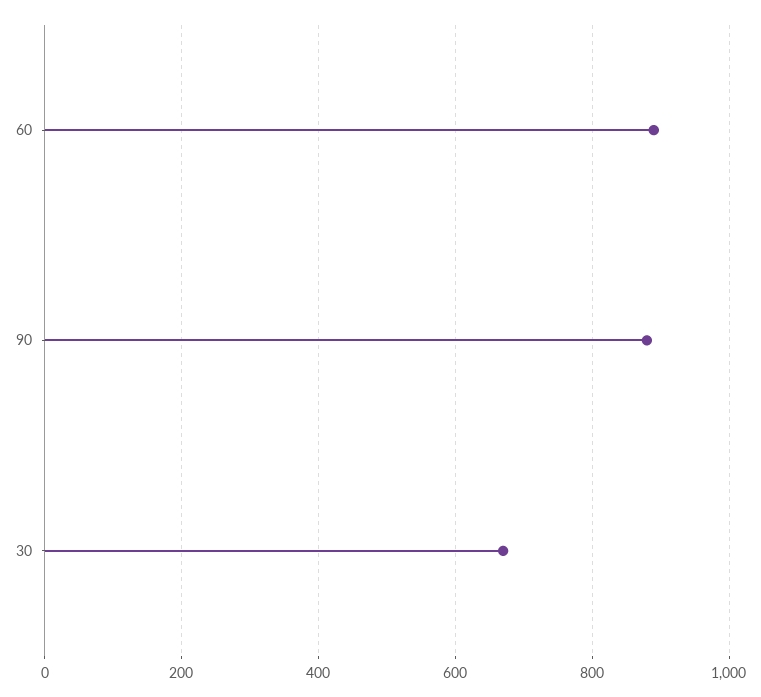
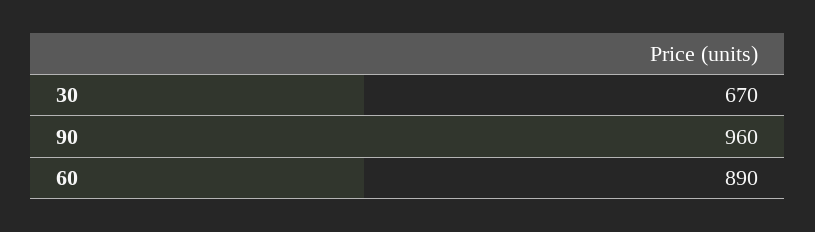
  {
    "60": 890,
-   "90": 880,
+   "90": 960,
    "30": 670
  }

